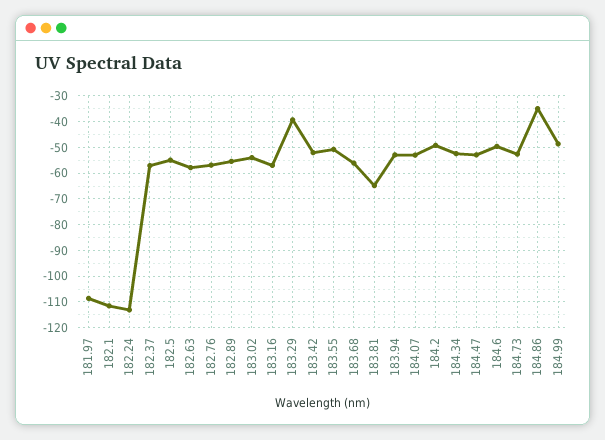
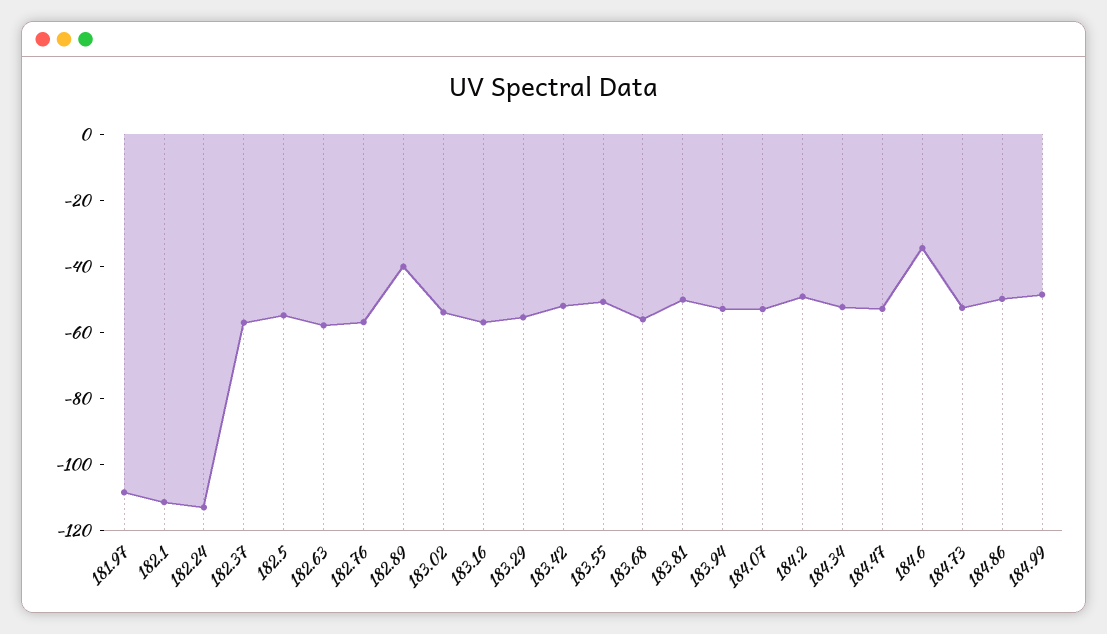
  {
    "181.97": -107.5,
    "182.1": -112.5,
    "182.24": -112.5,
    "182.37": -57.5,
    "182.5": -55,
    "182.63": -57.5,
    "182.76": -57.5,
-   "182.89": -55,
+   "182.89": -40,
    "183.02": -55,
    "183.16": -57.5,
-   "183.29": -40,
+   "183.29": -55,
    "183.42": -52.5,
    "183.55": -50,
    "183.68": -55,
-   "183.81": -65,
+   "183.81": -50,
    "183.94": -52.5,
    "184.07": -52.5,
    "184.2": -50,
    "184.34": -52.5,
    "184.47": -52.5,
-   "184.6": -50,
+   "184.6": -35,
    "184.73": -52.5,
-   "184.86": -35,
+   "184.86": -50,
    "184.99": -47.5
  }

